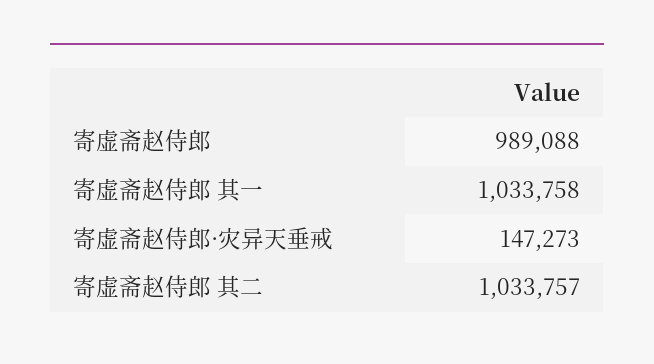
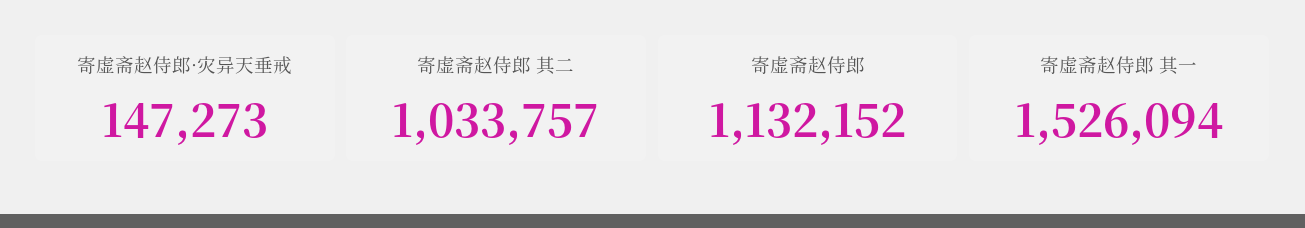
  {
-   "寄虚斋赵侍郎": 989088,
+   "寄虚斋赵侍郎": 1132152,
-   "寄虚斋赵侍郎 其一": 1033758,
+   "寄虚斋赵侍郎 其一": 1526094,
    "寄虚斋赵侍郎·灾异天垂戒": 147273,
    "寄虚斋赵侍郎 其二": 1033757
  }

